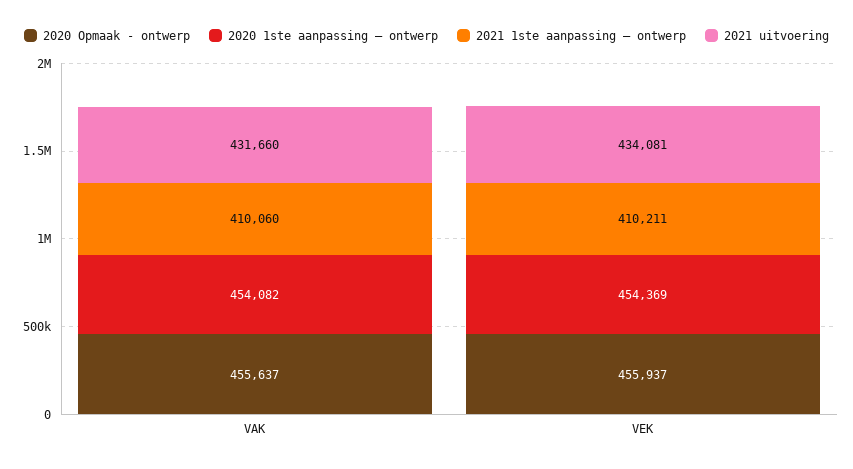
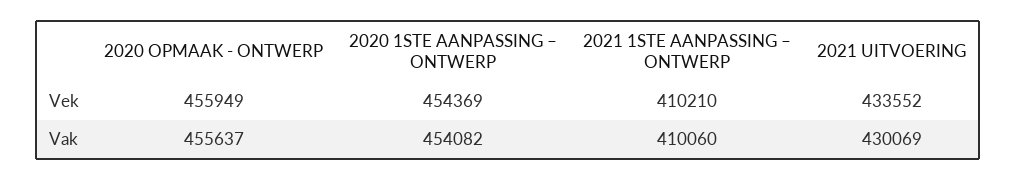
  {
    "2020 Opmaak - ontwerp": {
      "VAK": 455637,
-     "VEK": 455937
+     "VEK": 455949
    },
    "2020 1ste aanpassing – ontwerp": {
      "VAK": 454082,
      "VEK": 454369
    },
    "2021 1ste aanpassing – ontwerp": {
      "VAK": 410060,
-     "VEK": 410211
+     "VEK": 410210
    },
    "2021 uitvoering": {
-     "VAK": 431660,
+     "VAK": 430069,
-     "VEK": 434081
+     "VEK": 433552
    }
  }

